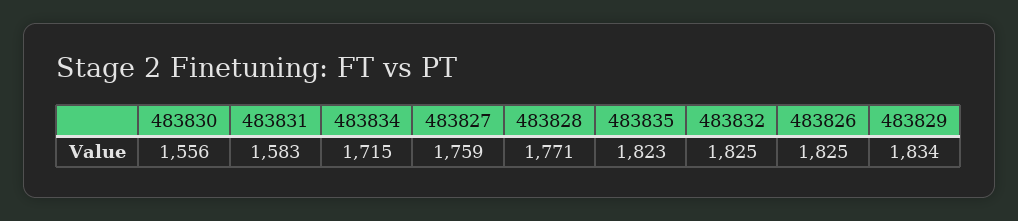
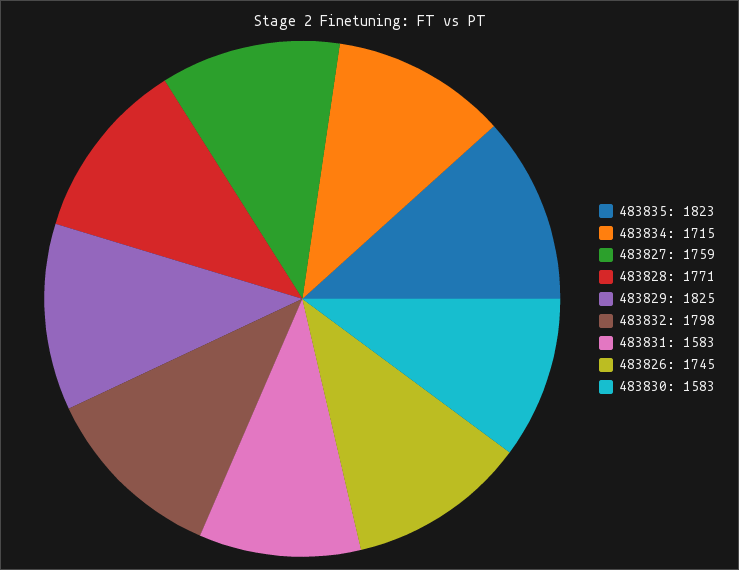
  {
-   "483830": 1556,
+   "483830": 1583,
    "483831": 1583,
    "483834": 1715,
    "483827": 1759,
    "483828": 1771,
    "483835": 1823,
-   "483832": 1825,
+   "483832": 1798,
-   "483826": 1825,
+   "483826": 1745,
-   "483829": 1834
+   "483829": 1825
  }

